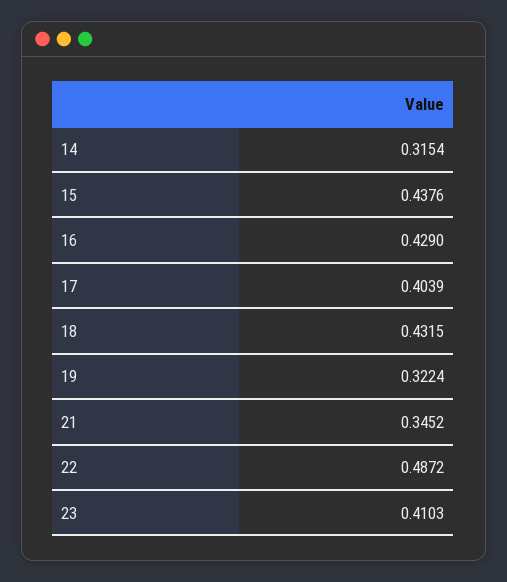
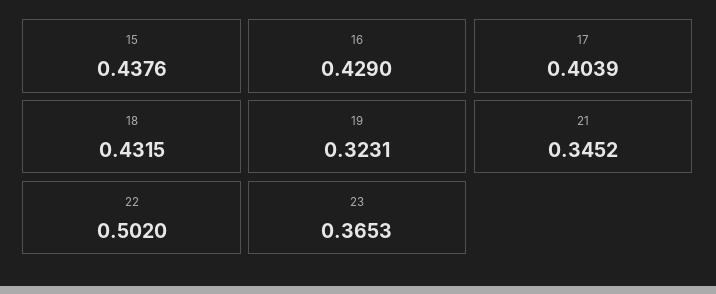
  {
-   "14": 0.3154,
    "15": 0.4376,
    "16": 0.429,
    "17": 0.4039,
    "18": 0.4315,
-   "19": 0.3224,
+   "19": 0.3231,
    "21": 0.3452,
-   "22": 0.4872,
+   "22": 0.502,
-   "23": 0.4103
+   "23": 0.3653
  }

